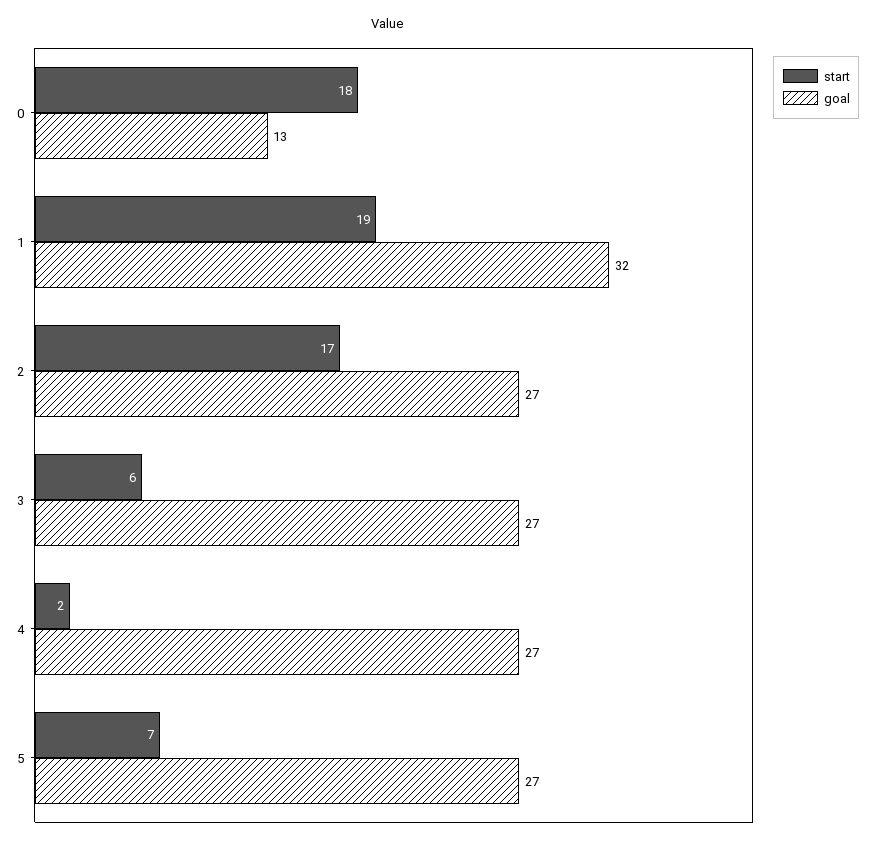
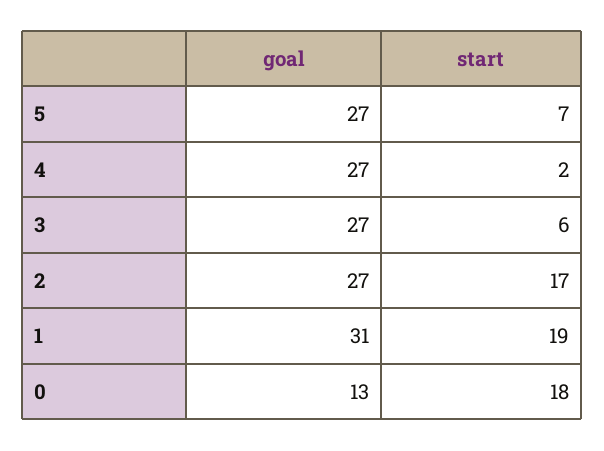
  {
    "start": {
      "0": 18,
      "1": 19,
      "2": 17,
      "3": 6,
      "4": 2,
      "5": 7
    },
    "goal": {
      "0": 13,
-     "1": 32,
+     "1": 31,
      "2": 27,
      "3": 27,
      "4": 27,
      "5": 27
    }
  }

